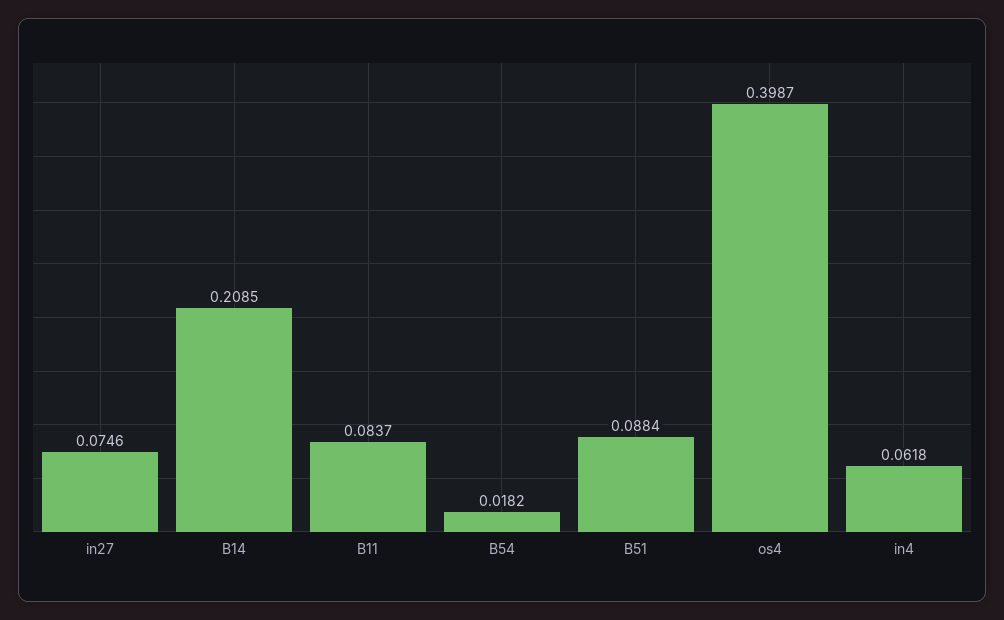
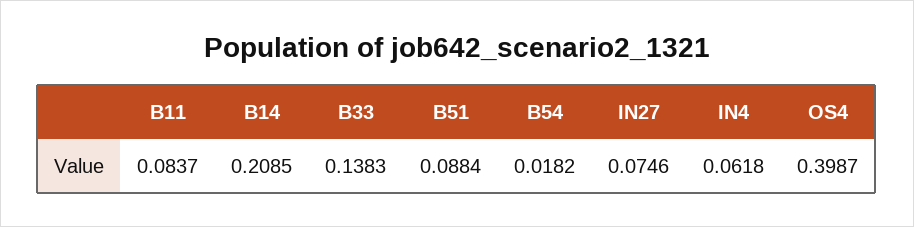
  {
    "in27": 0.0746,
    "B14": 0.2085,
    "B11": 0.0837,
    "B54": 0.0182,
    "B51": 0.0884,
    "os4": 0.3987,
-   "in4": 0.0618
+   "in4": 0.0618,
+   "B33": 0.1383
  }

